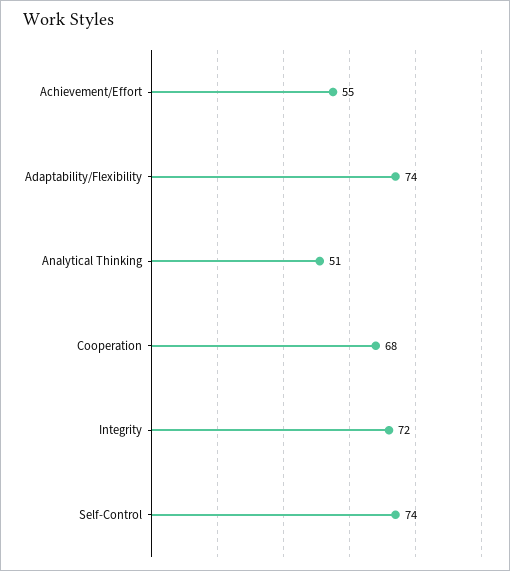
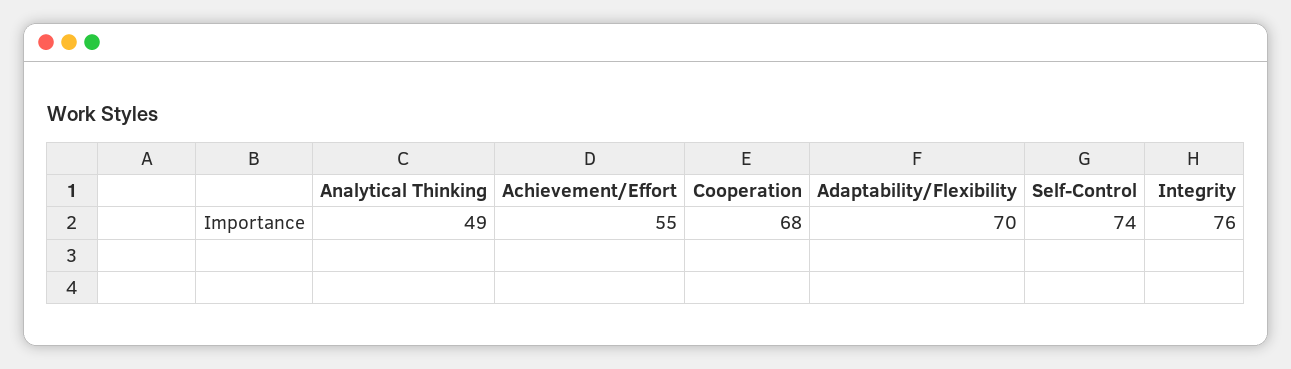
  {
    "Achievement/Effort": 55,
-   "Adaptability/Flexibility": 74,
+   "Adaptability/Flexibility": 70,
-   "Analytical Thinking": 51,
+   "Analytical Thinking": 49,
    "Cooperation": 68,
-   "Integrity": 72,
+   "Integrity": 76,
    "Self-Control": 74
  }

